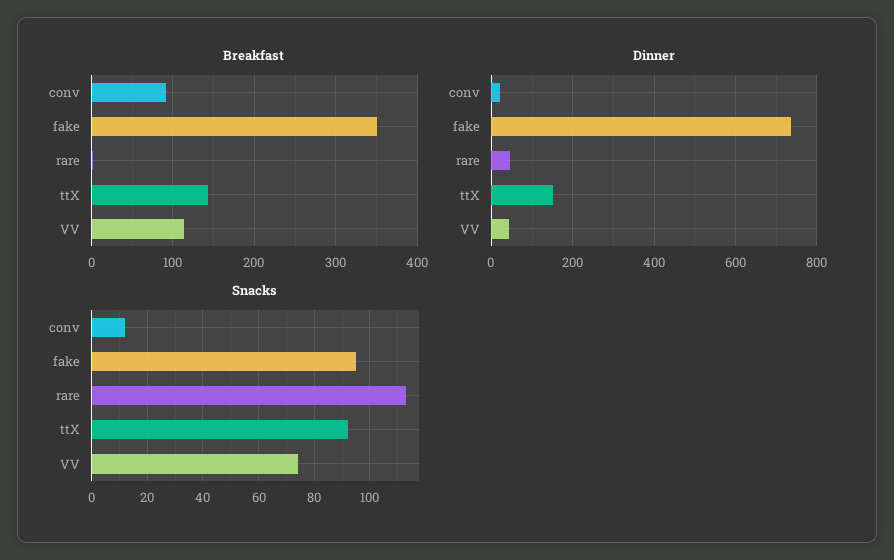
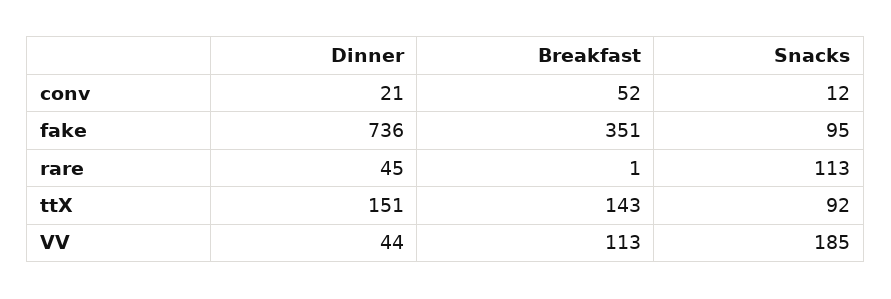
  {
    "Breakfast": {
-     "conv": 90,
+     "conv": 52,
      "fake": 351,
      "rare": 1,
      "ttX": 143,
      "VV": 113
    },
    "Dinner": {
      "conv": 21,
      "fake": 736,
      "rare": 45,
      "ttX": 151,
      "VV": 44
    },
    "Snacks": {
      "conv": 12,
      "fake": 95,
      "rare": 113,
      "ttX": 92,
-     "VV": 75
+     "VV": 185
    }
  }

